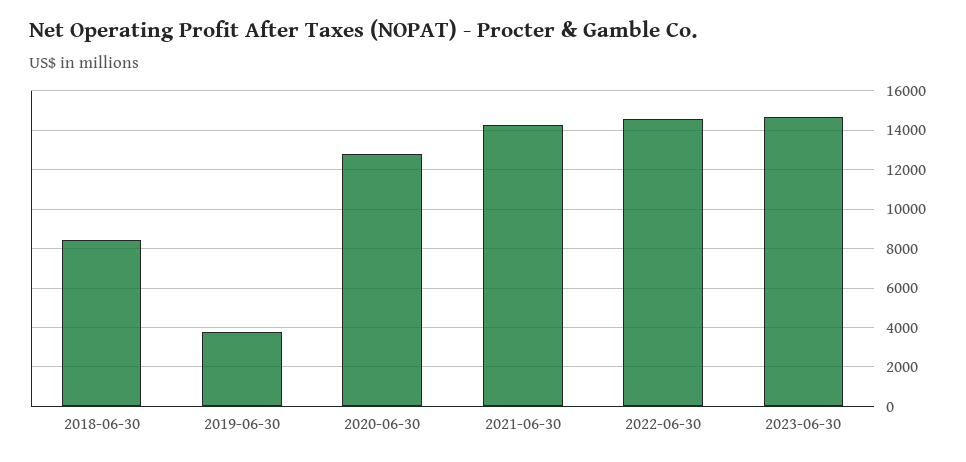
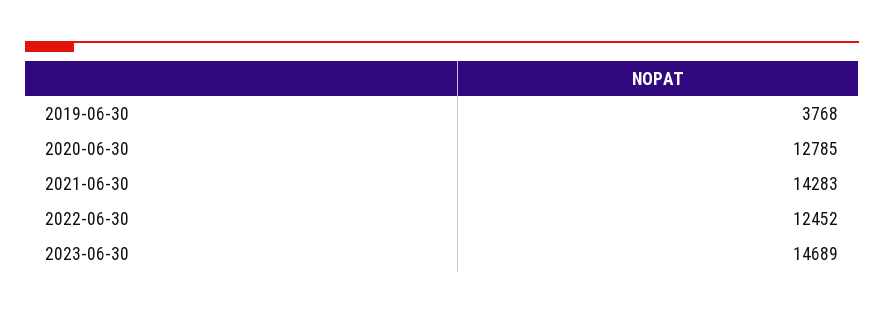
  {
-   "2018-06-30": 8500,
    "2019-06-30": 3768,
    "2020-06-30": 12785,
    "2021-06-30": 14283,
-   "2022-06-30": 14500,
+   "2022-06-30": 12452,
    "2023-06-30": 14689
  }

